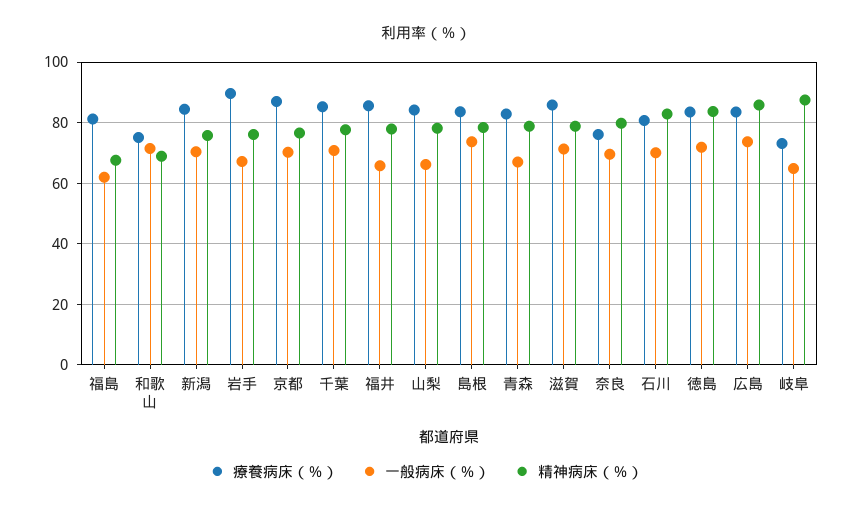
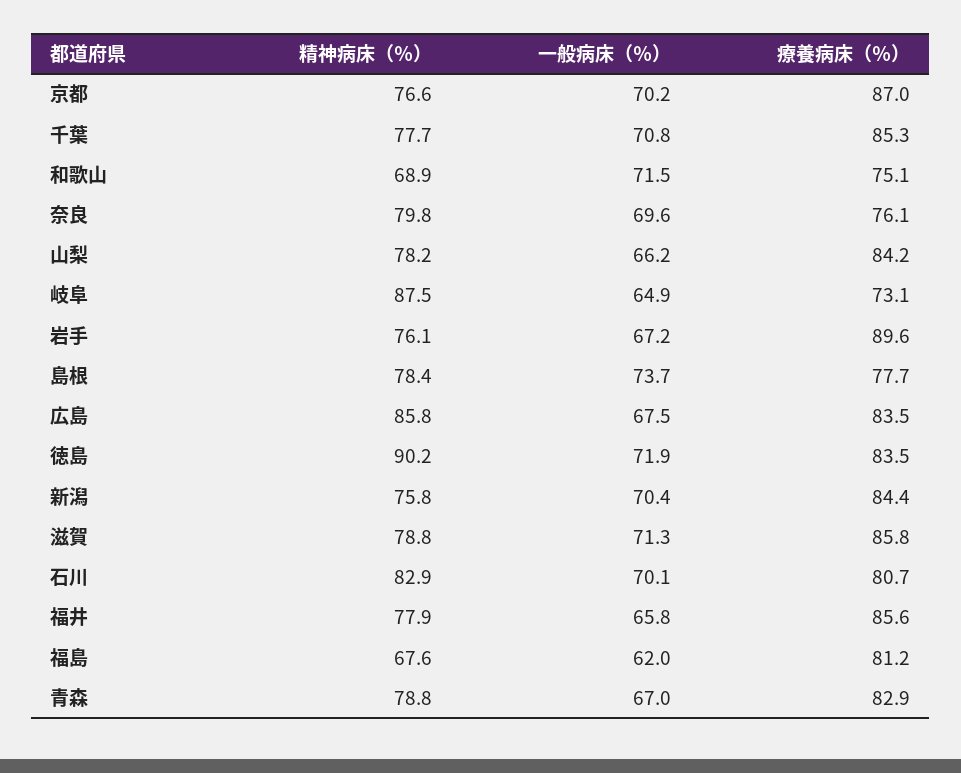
  {
    "療養病床（％）": {
      "福島": 81.2,
      "和歌山": 75.1,
      "新潟": 84.4,
      "岩手": 89.6,
      "京都": 87,
      "千葉": 85.3,
      "福井": 85.6,
      "山梨": 84.2,
-     "島根": 84,
+     "島根": 77.7,
      "青森": 82.9,
      "滋賀": 85.8,
      "奈良": 76.1,
      "石川": 80.7,
      "徳島": 83.5,
      "広島": 83.5,
      "岐阜": 73.1
    },
    "一般病床（％）": {
      "福島": 62,
      "和歌山": 71.5,
      "新潟": 70.4,
      "岩手": 67.2,
      "京都": 70.2,
      "千葉": 70.8,
      "福井": 65.8,
      "山梨": 66.2,
      "島根": 73.7,
      "青森": 67,
      "滋賀": 71.3,
      "奈良": 69.6,
      "石川": 70.1,
      "徳島": 71.9,
-     "広島": 74,
+     "広島": 67.5,
      "岐阜": 64.9
    },
    "精神病床（％）": {
      "福島": 67.6,
      "和歌山": 68.9,
      "新潟": 75.8,
      "岩手": 76.1,
      "京都": 76.6,
      "千葉": 77.7,
      "福井": 77.9,
      "山梨": 78.2,
      "島根": 78.4,
      "青森": 78.8,
      "滋賀": 78.8,
      "奈良": 79.8,
      "石川": 82.9,
-     "徳島": 84,
+     "徳島": 90.2,
      "広島": 85.8,
      "岐阜": 87.5
    }
  }

